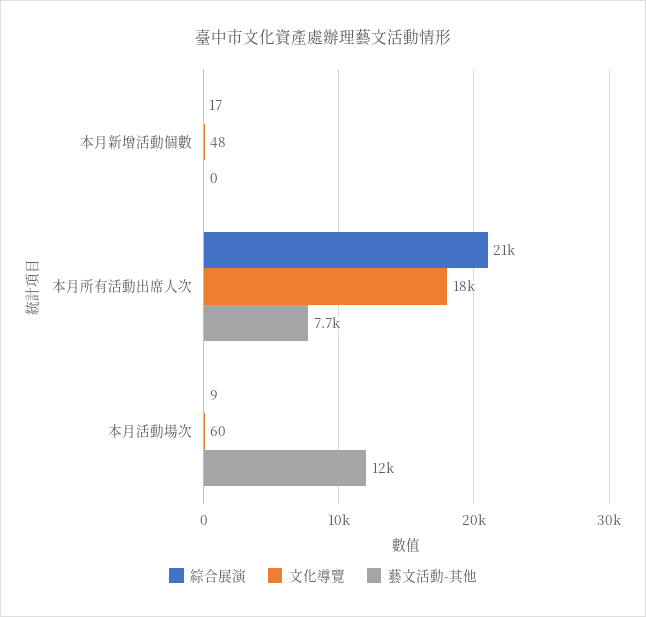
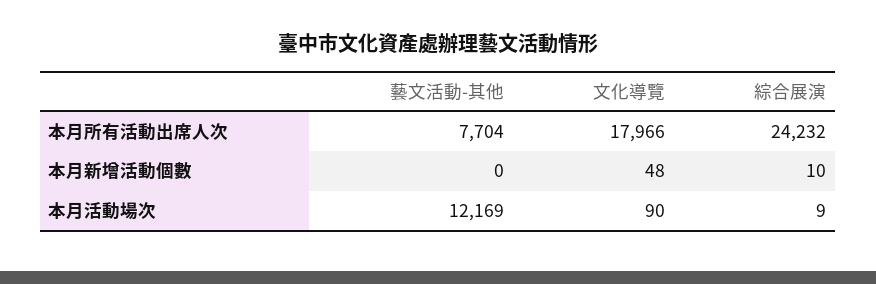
  {
    "綜合展演": {
-     "本月新增活動個數": 17,
+     "本月新增活動個數": 10,
-     "本月所有活動出席人次": 21000,
+     "本月所有活動出席人次": 24232,
      "本月活動場次": 9
    },
    "文化導覽": {
      "本月新增活動個數": 48,
      "本月所有活動出席人次": 17966,
-     "本月活動場次": 60
+     "本月活動場次": 90
    },
    "藝文活動-其他": {
      "本月新增活動個數": 0,
      "本月所有活動出席人次": 7704,
      "本月活動場次": 12169
    }
  }

